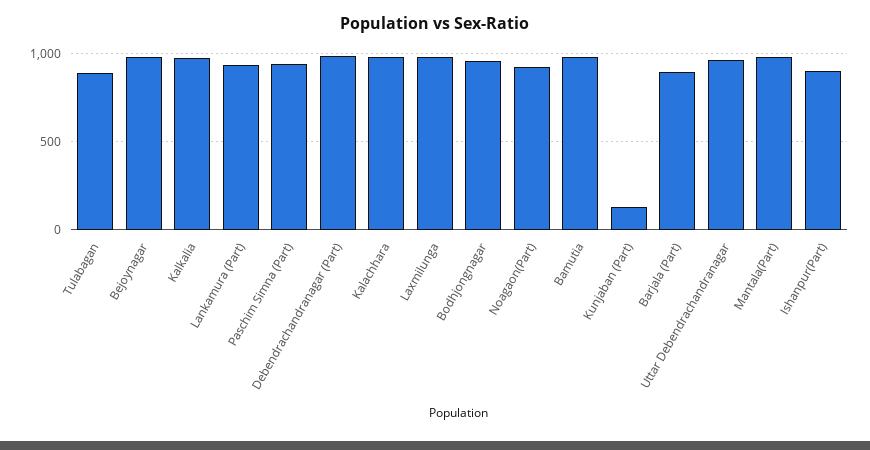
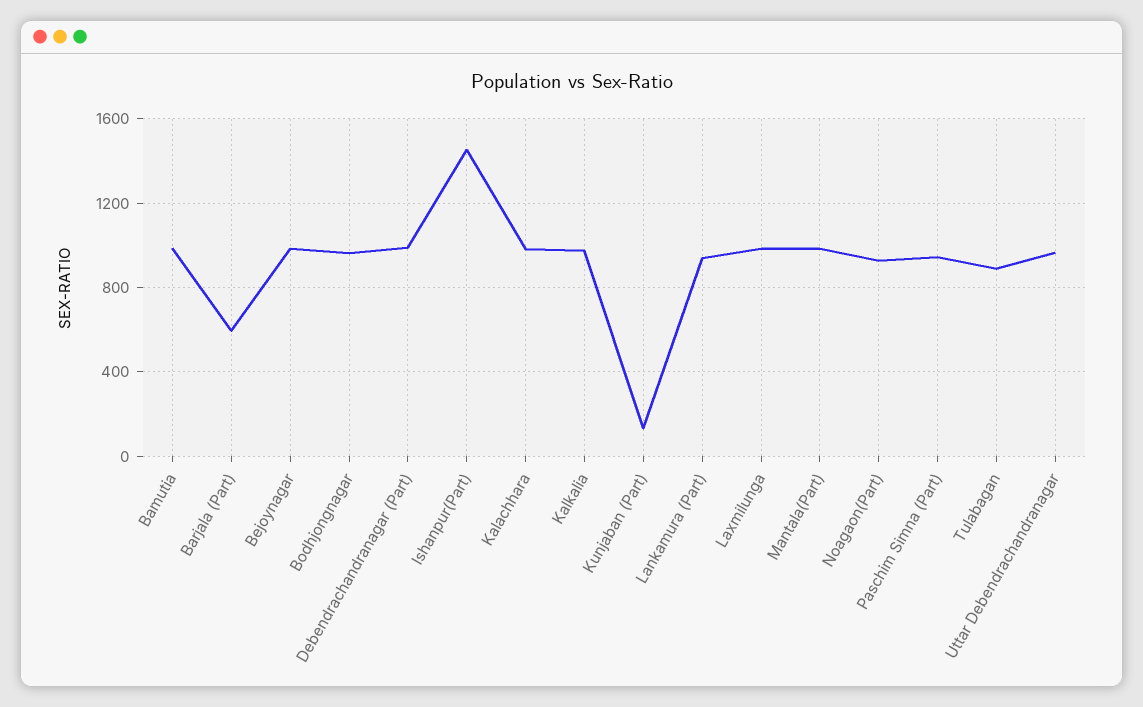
  {
    "Tulabagan": 900,
    "Bejoynagar": 1000,
    "Kalkalia": 950,
    "Lankamura (Part)": 950,
    "Paschim Simna (Part)": 950,
    "Debendrachandranagar (Part)": 1000,
    "Kalachhara": 1000,
    "Laxmilunga": 1000,
    "Bodhjongnagar": 950,
    "Noagaon(Part)": 950,
    "Bamutia": 1000,
    "Kunjaban (Part)": 150,
-   "Barjala (Part)": 900,
+   "Barjala (Part)": 600,
    "Uttar Debendrachandranagar": 950,
    "Mantala(Part)": 1000,
-   "Ishanpur(Part)": 900
+   "Ishanpur(Part)": 1450
  }

